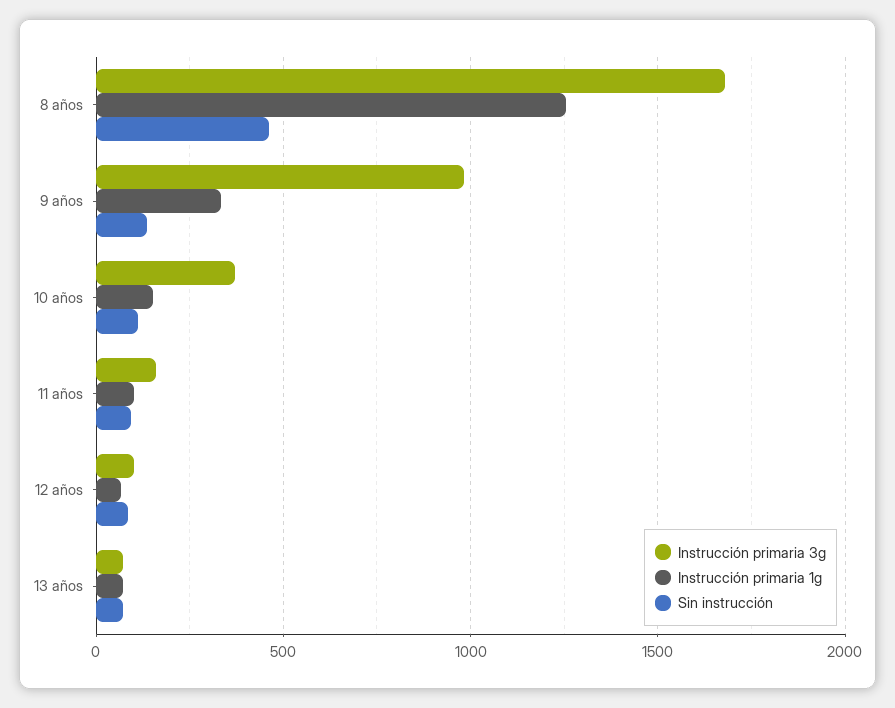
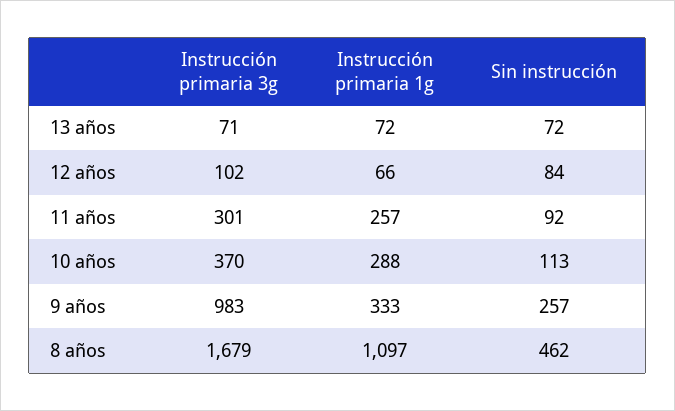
  {
    "Instrucción primaria 3g": {
      "8 años": 1679,
      "9 años": 983,
      "10 años": 370,
-     "11 años": 150,
+     "11 años": 301,
      "12 años": 102,
      "13 años": 71
    },
    "Instrucción primaria 1g": {
-     "8 años": 1250,
+     "8 años": 1097,
      "9 años": 333,
-     "10 años": 150,
+     "10 años": 288,
-     "11 años": 100,
+     "11 años": 257,
      "12 años": 66,
      "13 años": 72
    },
    "Sin instrucción": {
      "8 años": 462,
-     "9 años": 150,
+     "9 años": 257,
      "10 años": 113,
      "11 años": 92,
      "12 años": 84,
      "13 años": 72
    }
  }

